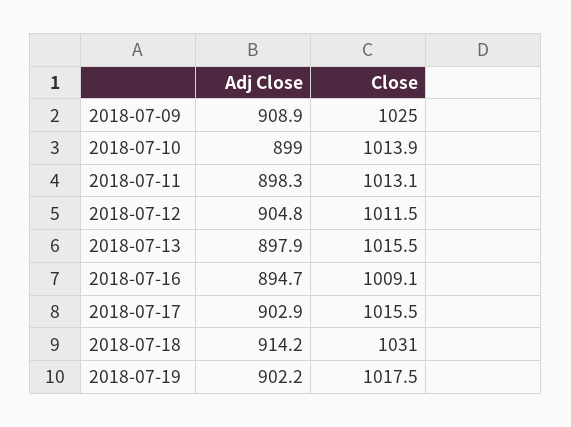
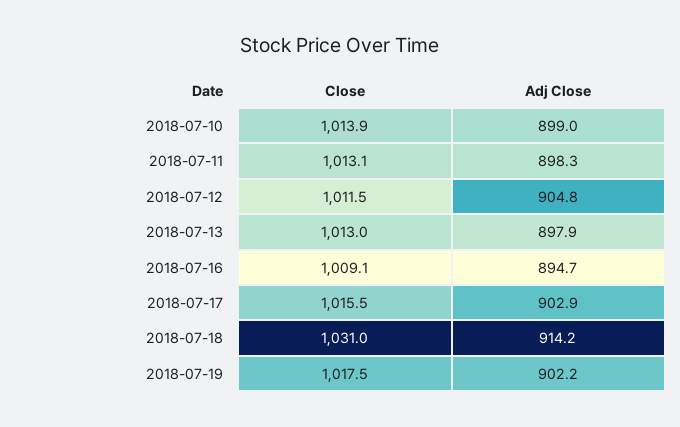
  {
    "Adj Close": {
-     "2018-07-09": 908.9,
      "2018-07-10": 899,
      "2018-07-11": 898.3,
      "2018-07-12": 904.8,
      "2018-07-13": 897.9,
      "2018-07-16": 894.7,
      "2018-07-17": 902.9,
      "2018-07-18": 914.2,
      "2018-07-19": 902.2
    },
    "Close": {
-     "2018-07-09": 1025,
      "2018-07-10": 1013.9,
      "2018-07-11": 1013.1,
      "2018-07-12": 1011.5,
-     "2018-07-13": 1015.5,
+     "2018-07-13": 1013,
      "2018-07-16": 1009.1,
      "2018-07-17": 1015.5,
      "2018-07-18": 1031,
      "2018-07-19": 1017.5
    }
  }

